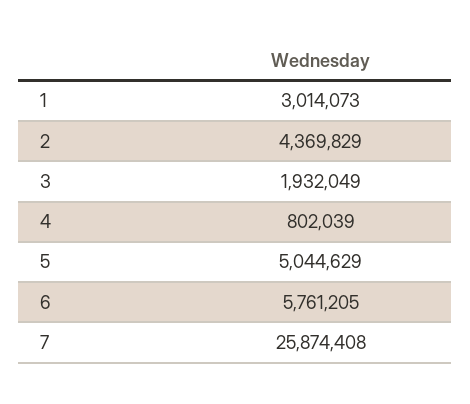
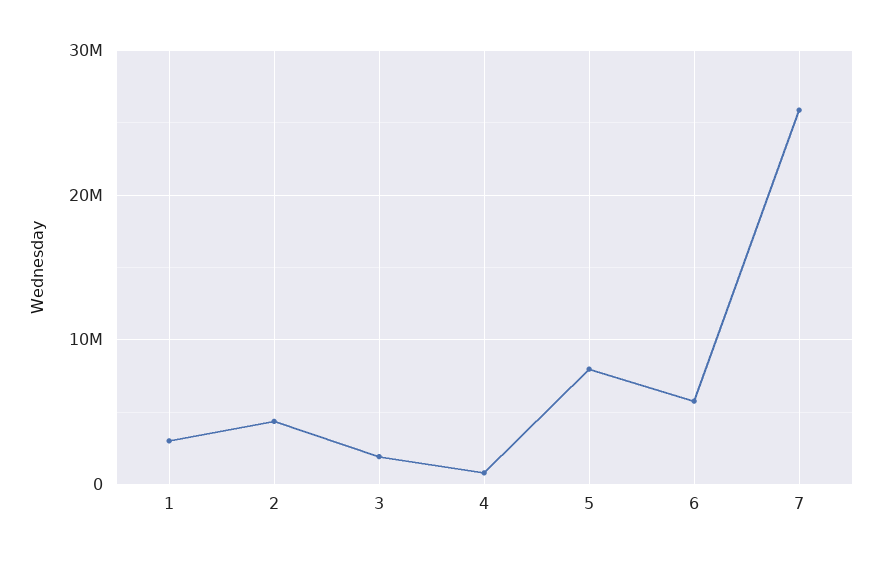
  {
    "1": 3014073,
    "2": 4369829,
    "3": 1932049,
    "4": 802039,
-   "5": 5044629,
+   "5": 8000000,
    "6": 5761205,
    "7": 25874408
  }

